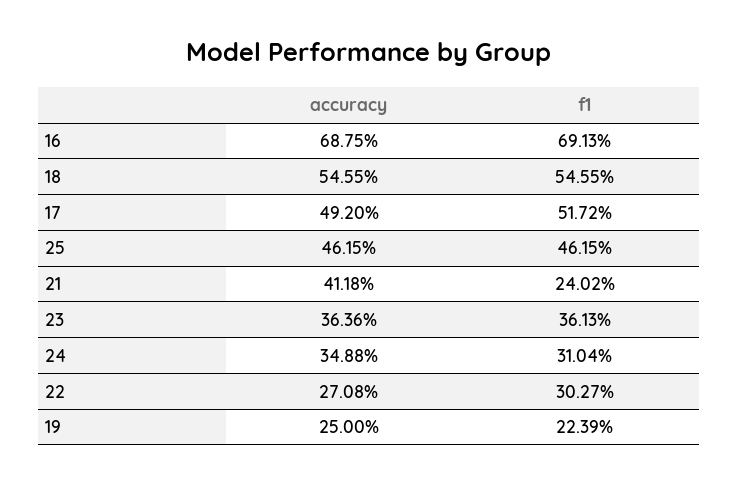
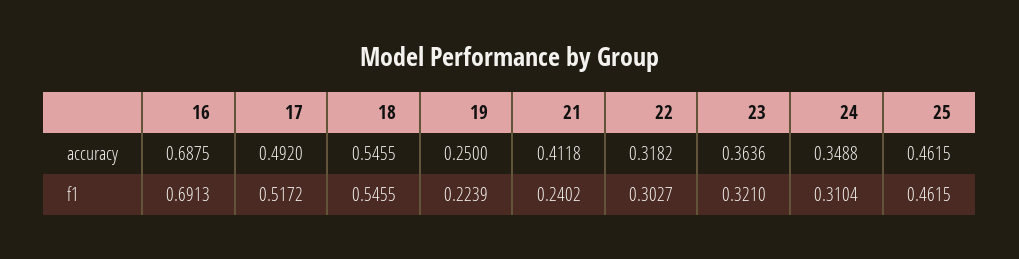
  {
    "accuracy": {
      "16": 0.6875,
      "18": 0.5455,
      "17": 0.492,
      "25": 0.4615,
      "21": 0.4118,
      "23": 0.3636,
      "24": 0.3488,
-     "22": 0.2708,
+     "22": 0.3182,
      "19": 0.25
    },
    "f1": {
      "16": 0.6913,
      "18": 0.5455,
      "17": 0.5172,
      "25": 0.4615,
      "21": 0.2402,
-     "23": 0.3613,
+     "23": 0.321,
      "24": 0.3104,
      "22": 0.3027,
      "19": 0.2239
    }
  }

